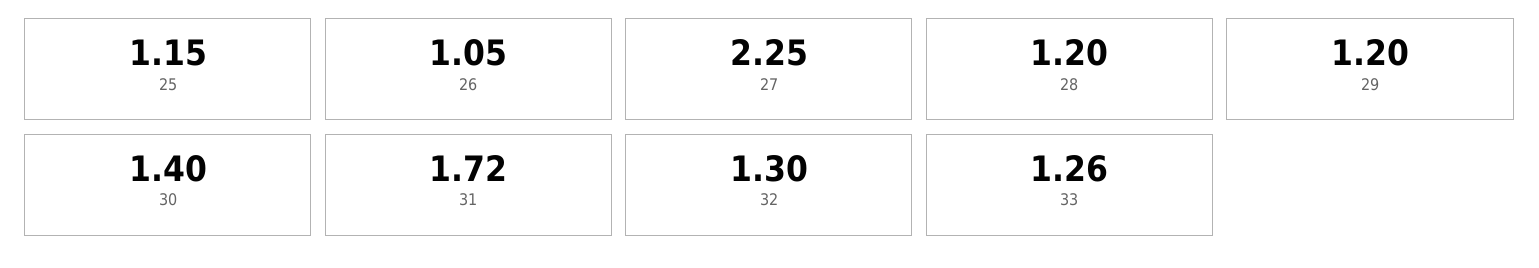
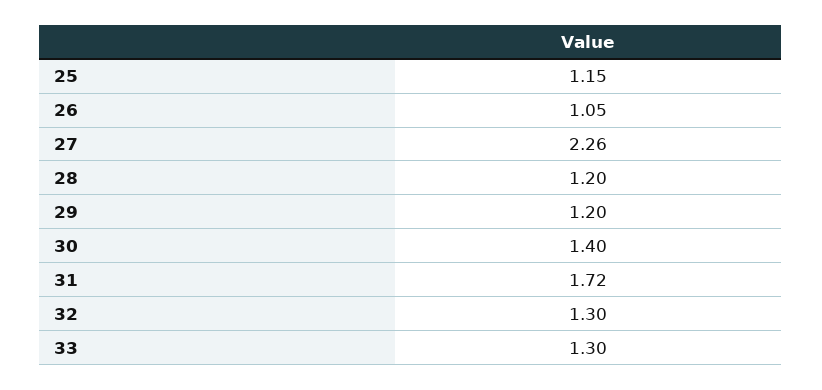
  {
    "25": 1.15,
    "26": 1.05,
-   "27": 2.25,
+   "27": 2.26,
    "28": 1.2,
    "29": 1.2,
    "30": 1.4,
    "31": 1.72,
    "32": 1.3,
-   "33": 1.26
+   "33": 1.3
  }

